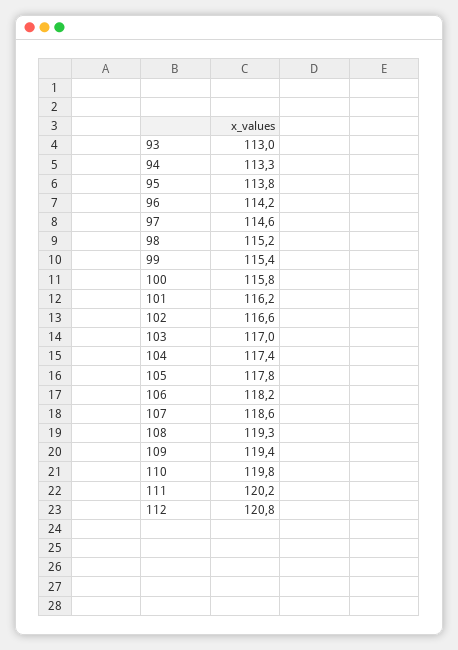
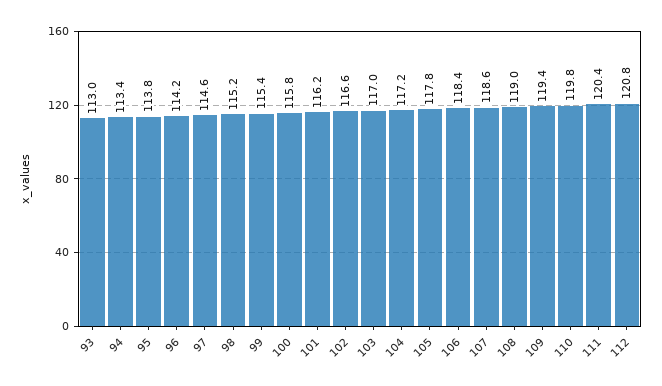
  {
    "93": 113,
-   "94": 113.3,
+   "94": 113.4,
    "95": 113.8,
    "96": 114.2,
    "97": 114.6,
    "98": 115.2,
    "99": 115.4,
    "100": 115.8,
    "101": 116.2,
    "102": 116.6,
    "103": 117,
-   "104": 117.4,
+   "104": 117.2,
    "105": 117.8,
-   "106": 118.2,
+   "106": 118.4,
    "107": 118.6,
-   "108": 119.3,
+   "108": 119,
    "109": 119.4,
    "110": 119.8,
-   "111": 120.2,
+   "111": 120.4,
    "112": 120.8
  }

